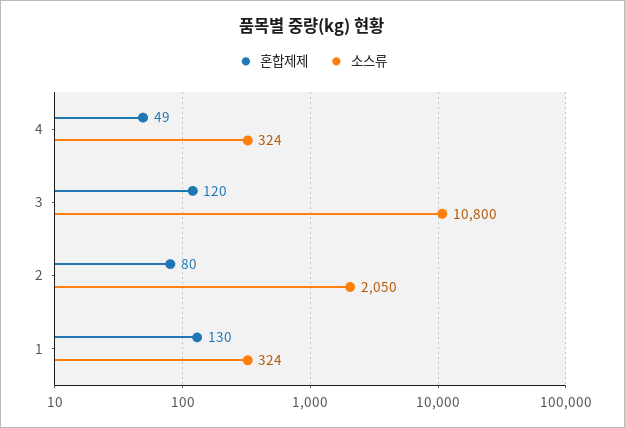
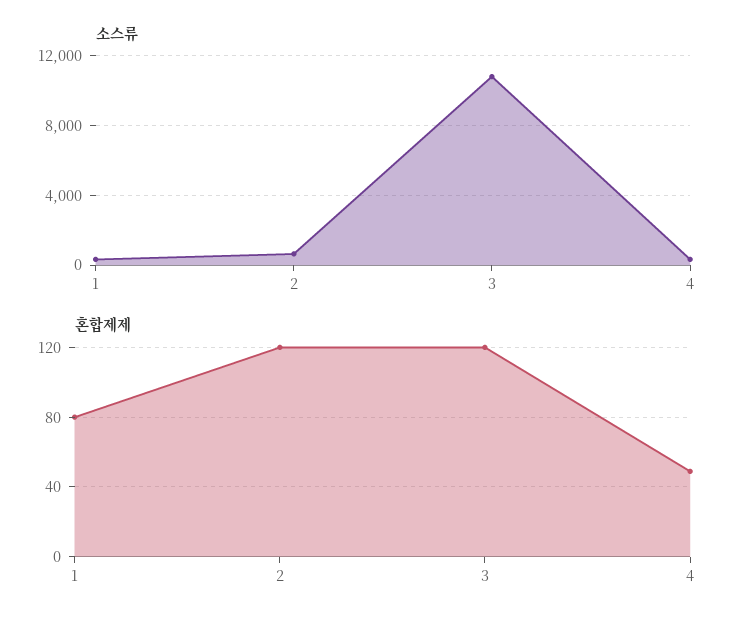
  {
    "혼합제제": {
      "4": 49,
      "3": 120,
-     "2": 80,
+     "2": 120,
-     "1": 130
+     "1": 80
    },
    "소스류": {
      "4": 324,
      "3": 10800,
-     "2": 2050,
+     "2": 500,
      "1": 324
    }
  }

